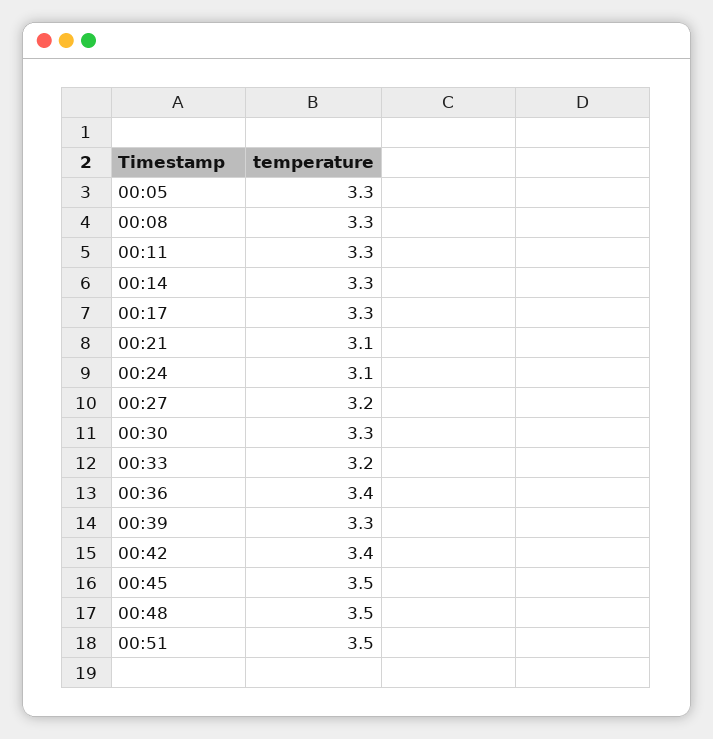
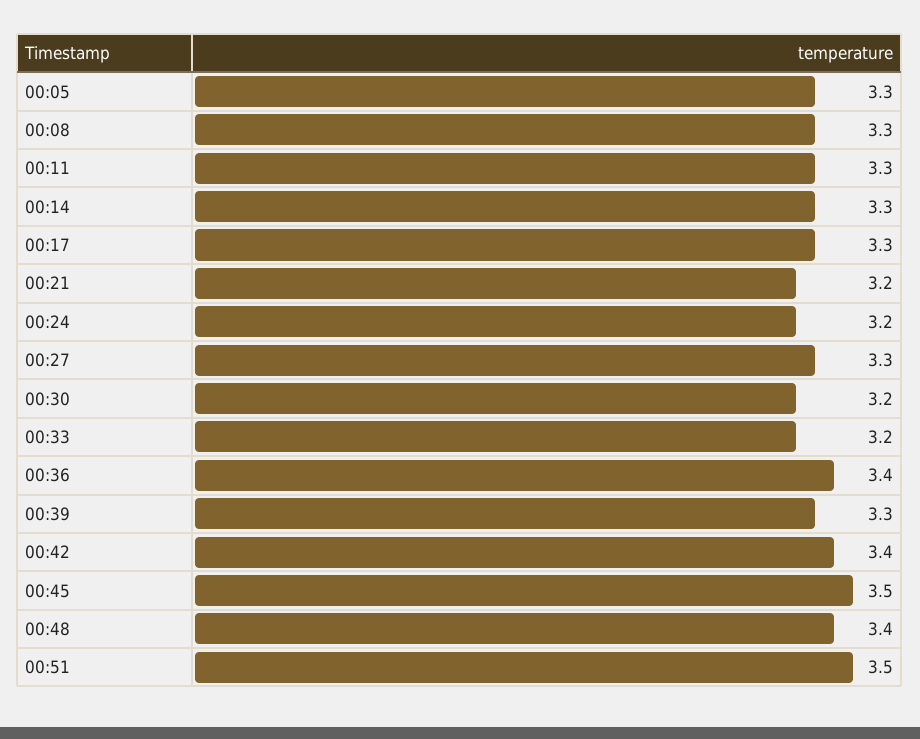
  {
    "00:05": 3.3,
    "00:08": 3.3,
    "00:11": 3.3,
    "00:14": 3.3,
    "00:17": 3.3,
-   "00:21": 3.1,
+   "00:21": 3.2,
-   "00:24": 3.1,
+   "00:24": 3.2,
-   "00:27": 3.2,
+   "00:27": 3.3,
-   "00:30": 3.3,
+   "00:30": 3.2,
    "00:33": 3.2,
    "00:36": 3.4,
    "00:39": 3.3,
    "00:42": 3.4,
    "00:45": 3.5,
-   "00:48": 3.5,
+   "00:48": 3.4,
    "00:51": 3.5
  }

